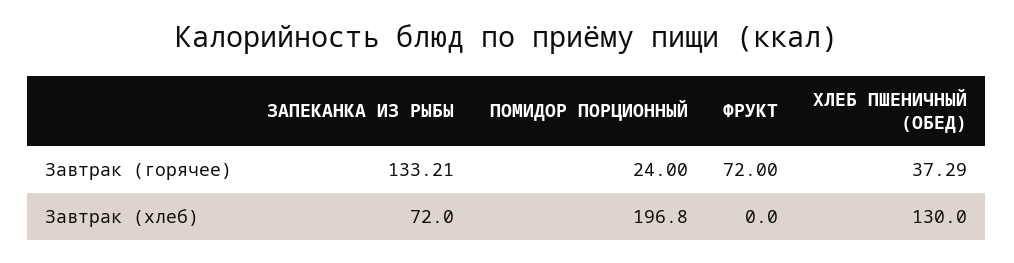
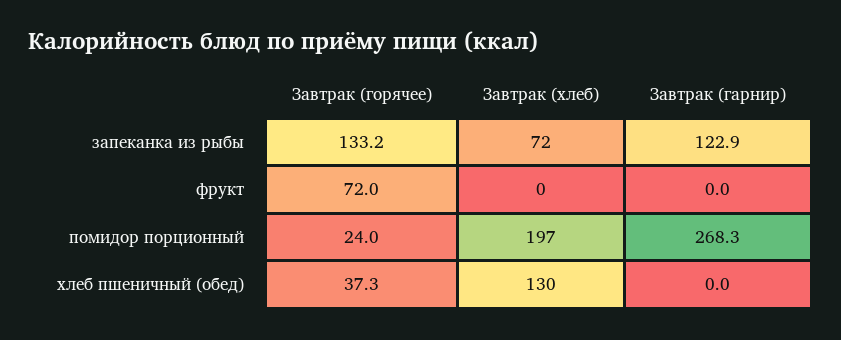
  {
    "ЗАПЕКАНКА ИЗ РЫБЫ": {
      "Завтрак (горячее)": 133.21,
-     "Завтрак (хлеб)": 72
+     "Завтрак (хлеб)": 72,
+     "Завтрак (гарнир)": 122.9
    },
    "ПОМИДОР ПОРЦИОННЫЙ": {
      "Завтрак (горячее)": 24,
-     "Завтрак (хлеб)": 196.8
+     "Завтрак (хлеб)": 196.8,
+     "Завтрак (гарнир)": 268.3
    },
    "ФРУКТ": {
      "Завтрак (горячее)": 72,
-     "Завтрак (хлеб)": 0
+     "Завтрак (хлеб)": 0,
+     "Завтрак (гарнир)": 0
    },
    "ХЛЕБ ПШЕНИЧНЫЙ (ОБЕД)": {
      "Завтрак (горячее)": 37.29,
-     "Завтрак (хлеб)": 130
+     "Завтрак (хлеб)": 130,
+     "Завтрак (гарнир)": 0
    }
  }

